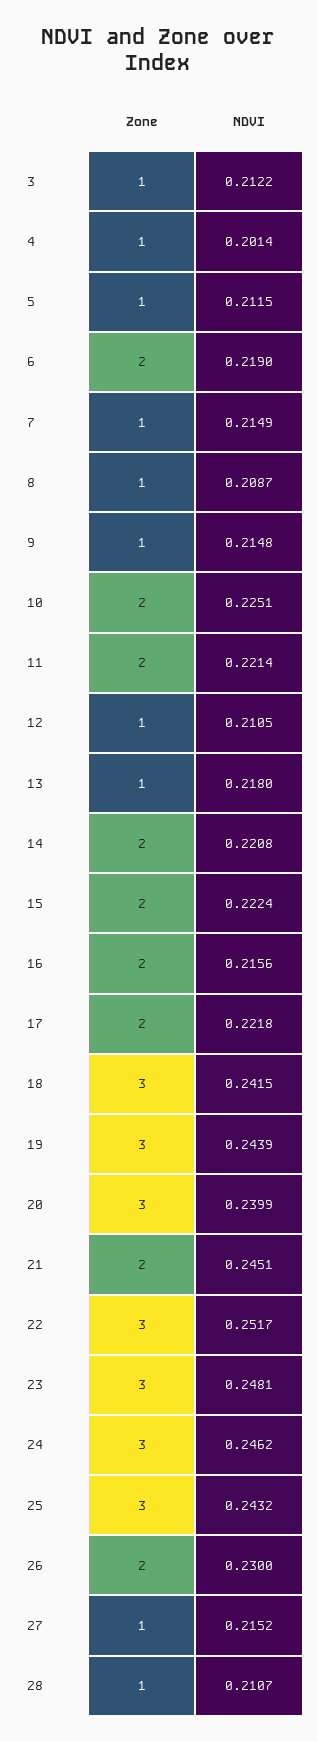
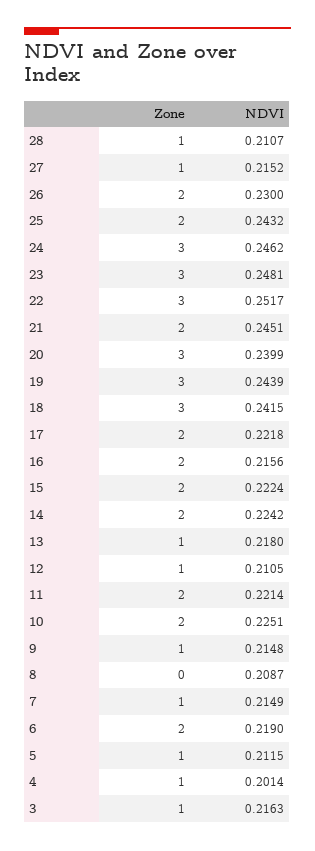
  {
    "Zone": {
      "3": 1,
      "4": 1,
      "5": 1,
      "6": 2,
      "7": 1,
-     "8": 1,
+     "8": 0,
      "9": 1,
      "10": 2,
      "11": 2,
      "12": 1,
      "13": 1,
      "14": 2,
      "15": 2,
      "16": 2,
      "17": 2,
      "18": 3,
      "19": 3,
      "20": 3,
      "21": 2,
      "22": 3,
      "23": 3,
      "24": 3,
-     "25": 3,
+     "25": 2,
      "26": 2,
      "27": 1,
      "28": 1
    },
    "NDVI": {
-     "3": 0.2122,
+     "3": 0.2163,
      "4": 0.2014,
      "5": 0.2115,
      "6": 0.219,
      "7": 0.2149,
      "8": 0.2087,
      "9": 0.2148,
      "10": 0.2251,
      "11": 0.2214,
      "12": 0.2105,
      "13": 0.218,
-     "14": 0.2208,
+     "14": 0.2242,
      "15": 0.2224,
      "16": 0.2156,
      "17": 0.2218,
      "18": 0.2415,
      "19": 0.2439,
      "20": 0.2399,
      "21": 0.2451,
      "22": 0.2517,
      "23": 0.2481,
      "24": 0.2462,
      "25": 0.2432,
      "26": 0.23,
      "27": 0.2152,
      "28": 0.2107
    }
  }

